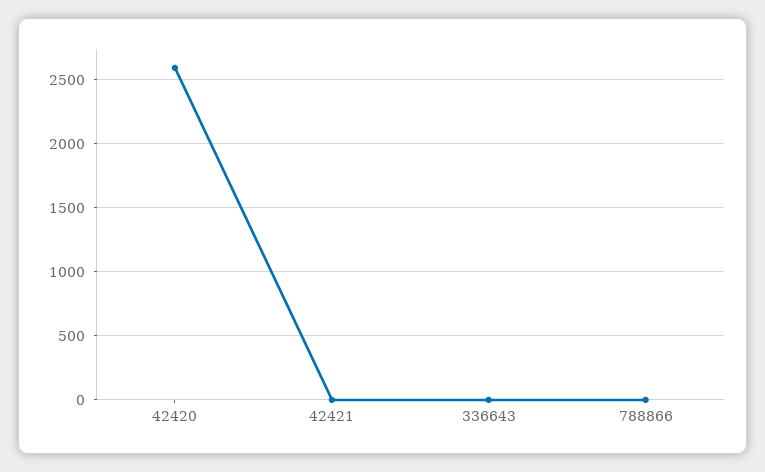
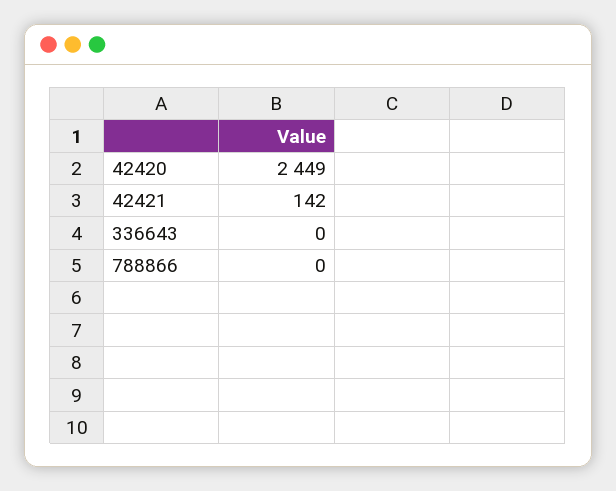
  {
-   "42420": 2600,
+   "42420": 2449,
-   "42421": 0,
+   "42421": 142,
    "336643": 0,
    "788866": 0
  }

